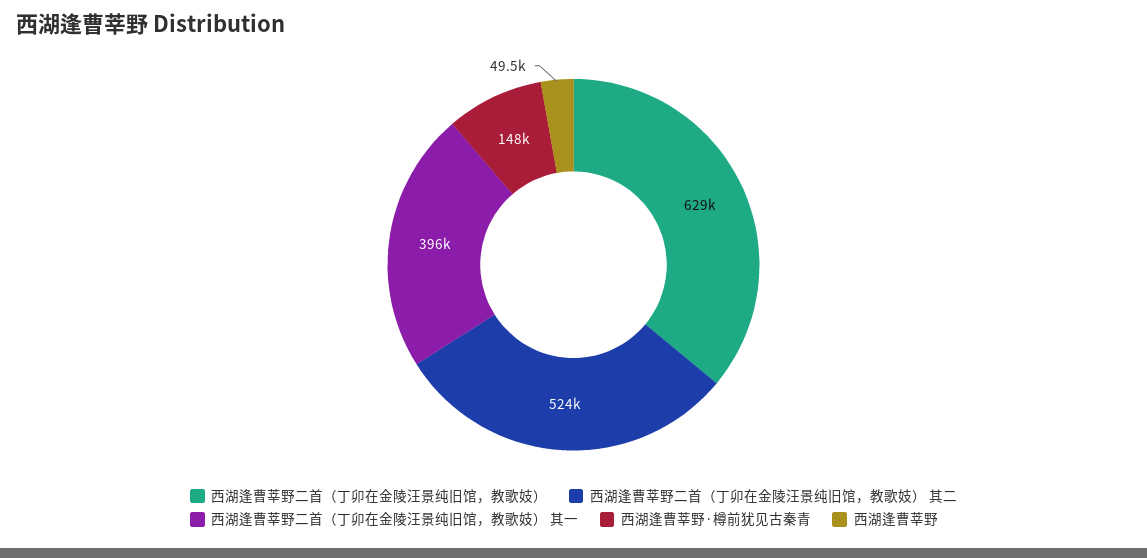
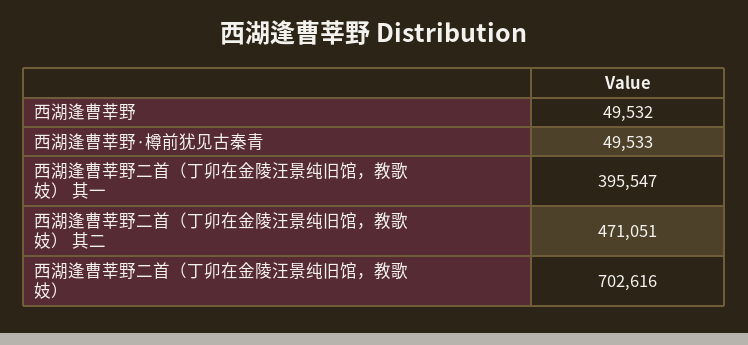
  {
-   "西湖逢曹莘野二首（丁卯在金陵汪景纯旧馆，教歌妓）": 629000,
+   "西湖逢曹莘野二首（丁卯在金陵汪景纯旧馆，教歌妓）": 702616,
-   "西湖逢曹莘野二首（丁卯在金陵汪景纯旧馆，教歌妓） 其二": 524000,
+   "西湖逢曹莘野二首（丁卯在金陵汪景纯旧馆，教歌妓） 其二": 471051,
    "西湖逢曹莘野二首（丁卯在金陵汪景纯旧馆，教歌妓） 其一": 395547,
-   "西湖逢曹莘野·樽前犹见古秦青": 148000,
+   "西湖逢曹莘野·樽前犹见古秦青": 49533,
    "西湖逢曹莘野": 49532
  }

